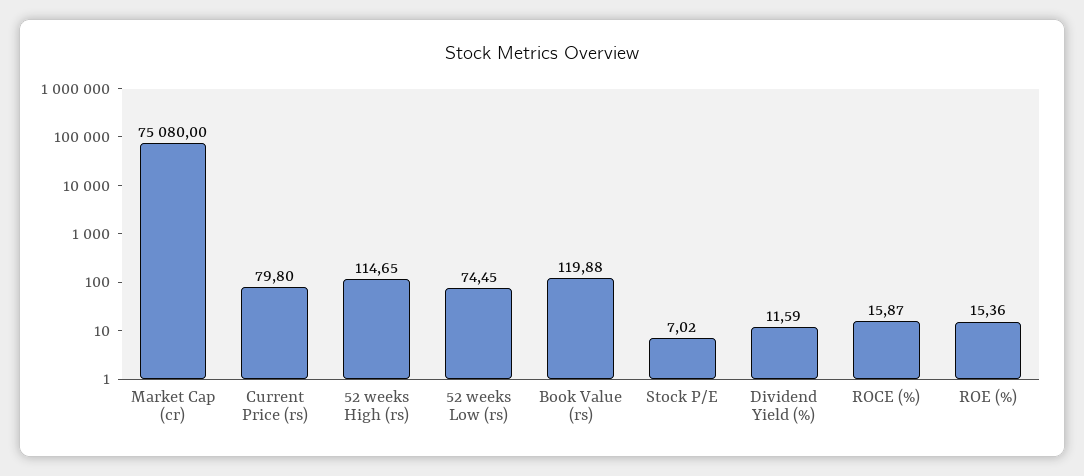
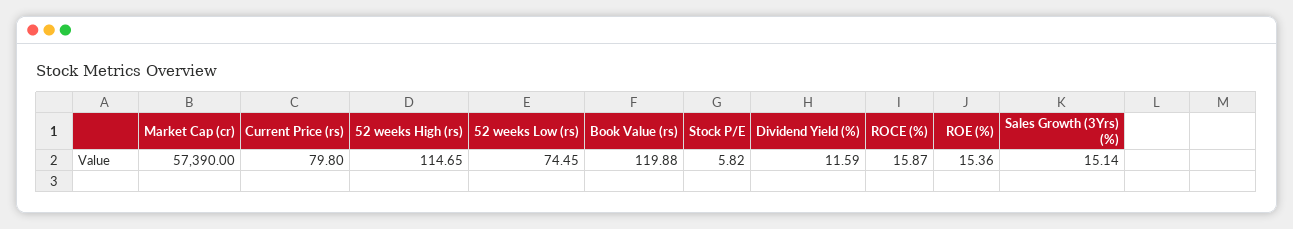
  {
-   "Market Cap (cr)": 75080,
+   "Market Cap (cr)": 57390,
    "Current Price (rs)": 79.8,
    "52 weeks High (rs)": 114.65,
    "52 weeks Low (rs)": 74.45,
    "Book Value (rs)": 119.88,
-   "Stock P/E": 7.02,
+   "Stock P/E": 5.82,
    "Dividend Yield (%)": 11.59,
    "ROCE (%)": 15.87,
-   "ROE (%)": 15.36
+   "ROE (%)": 15.36,
+   "Sales Growth (3Yrs) (%)": 15.14
  }

